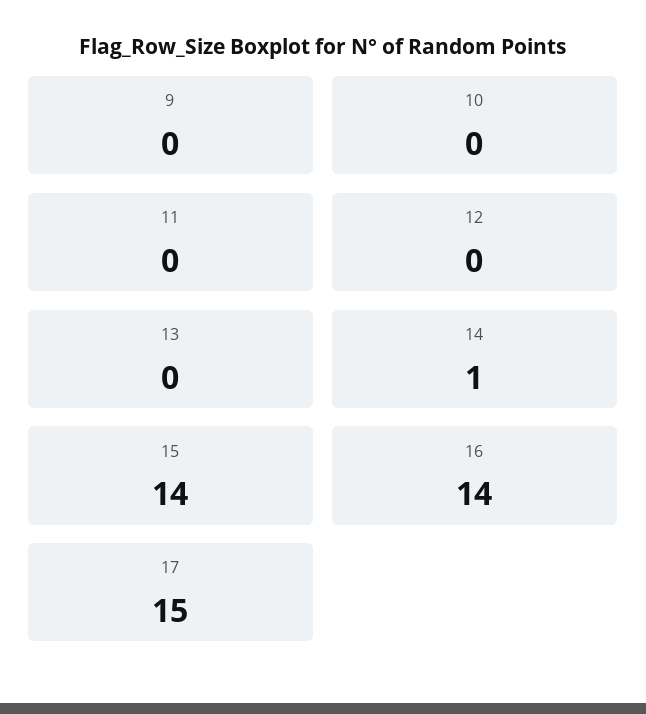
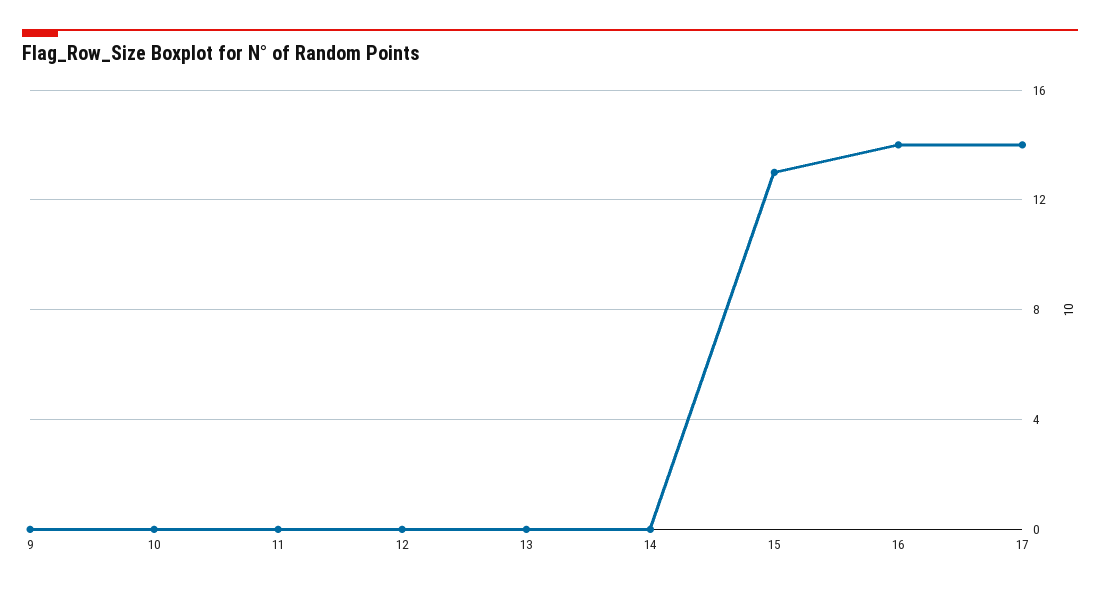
  {
    "9": 0,
    "10": 0,
    "11": 0,
    "12": 0,
    "13": 0,
-   "14": 1,
+   "14": 0,
-   "15": 14,
+   "15": 13,
    "16": 14,
-   "17": 15
+   "17": 14
  }

